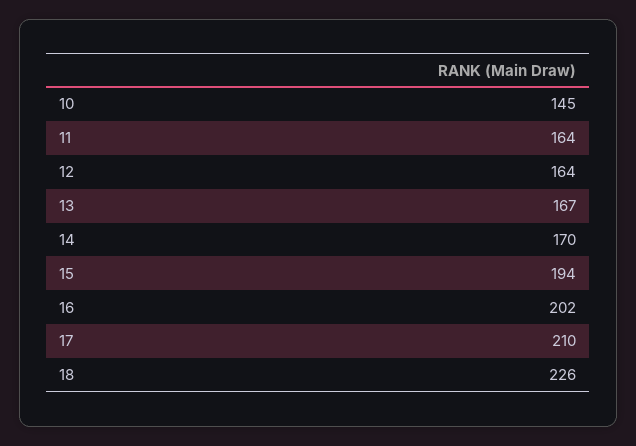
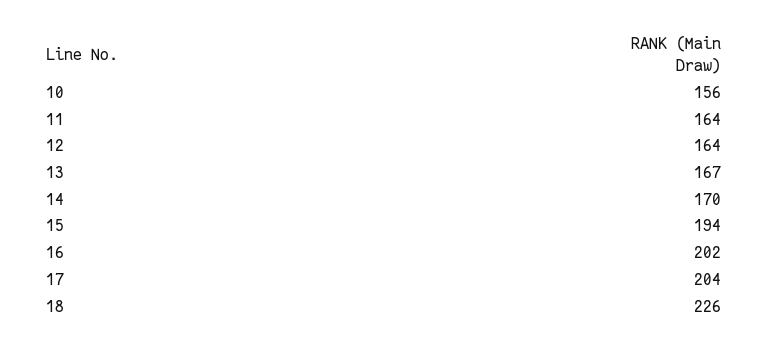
  {
-   "10": 145,
+   "10": 156,
    "11": 164,
    "12": 164,
    "13": 167,
    "14": 170,
    "15": 194,
    "16": 202,
-   "17": 210,
+   "17": 204,
    "18": 226
  }

